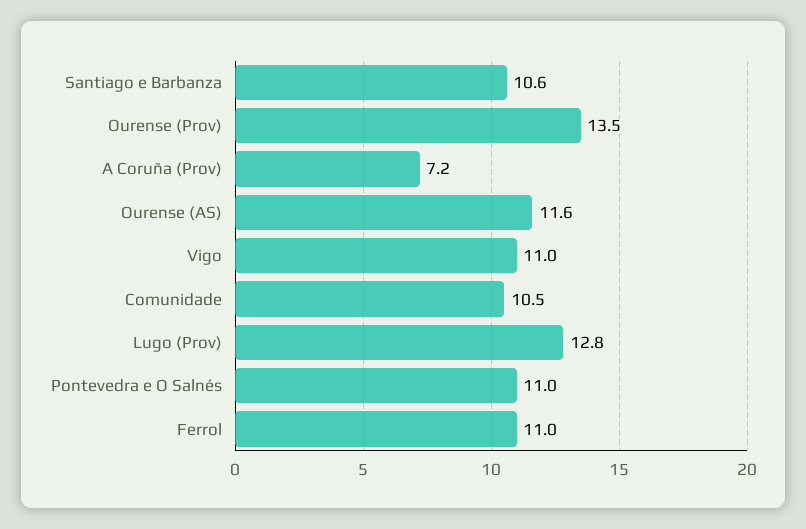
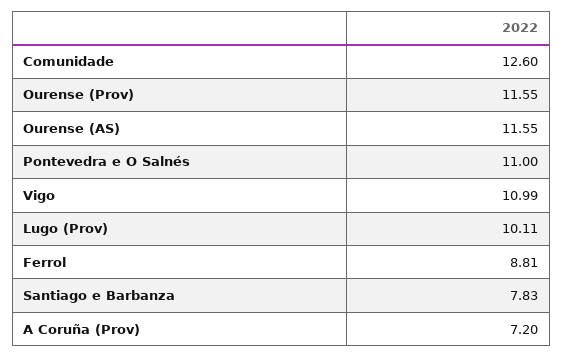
  {
-   "Santiago e Barbanza": 10.6,
+   "Santiago e Barbanza": 7.83,
-   "Ourense (Prov)": 13.5,
+   "Ourense (Prov)": 11.55,
    "A Coruña (Prov)": 7.2,
    "Ourense (AS)": 11.55,
    "Vigo": 10.99,
-   "Comunidade": 10.5,
+   "Comunidade": 12.6,
-   "Lugo (Prov)": 12.8,
+   "Lugo (Prov)": 10.11,
    "Pontevedra e O Salnés": 11,
-   "Ferrol": 11
+   "Ferrol": 8.81
  }

